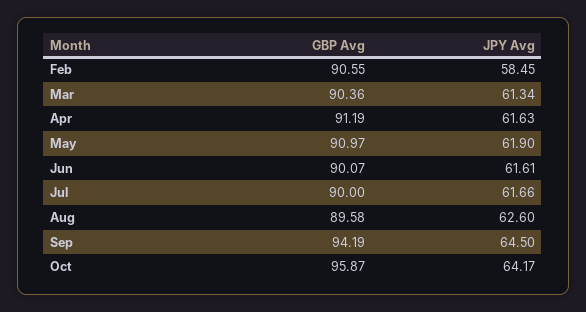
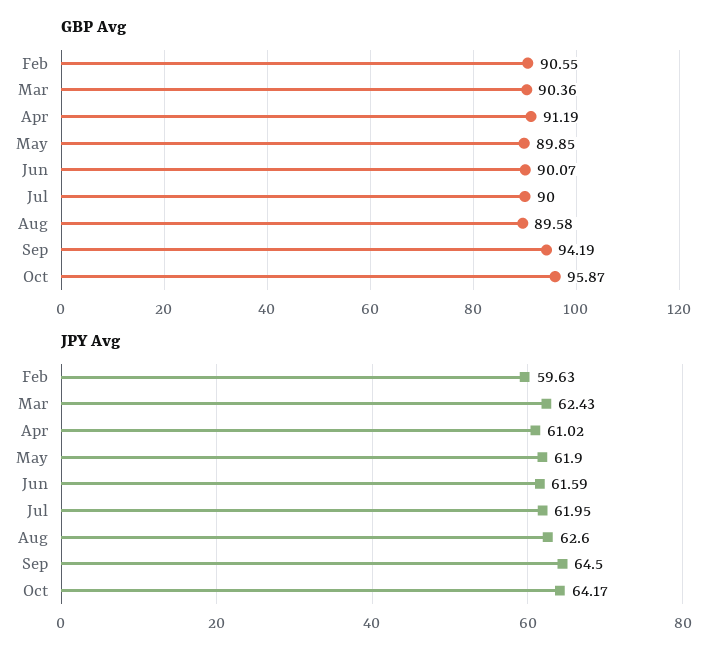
  {
    "GBP Avg": {
      "Feb": 90.55,
      "Mar": 90.36,
      "Apr": 91.19,
-     "May": 90.97,
+     "May": 89.85,
      "Jun": 90.07,
      "Jul": 90,
      "Aug": 89.58,
      "Sep": 94.19,
      "Oct": 95.87
    },
    "JPY Avg": {
-     "Feb": 58.45,
+     "Feb": 59.63,
-     "Mar": 61.34,
+     "Mar": 62.43,
-     "Apr": 61.63,
+     "Apr": 61.02,
      "May": 61.9,
-     "Jun": 61.61,
+     "Jun": 61.59,
-     "Jul": 61.66,
+     "Jul": 61.95,
      "Aug": 62.6,
      "Sep": 64.5,
      "Oct": 64.17
    }
  }

